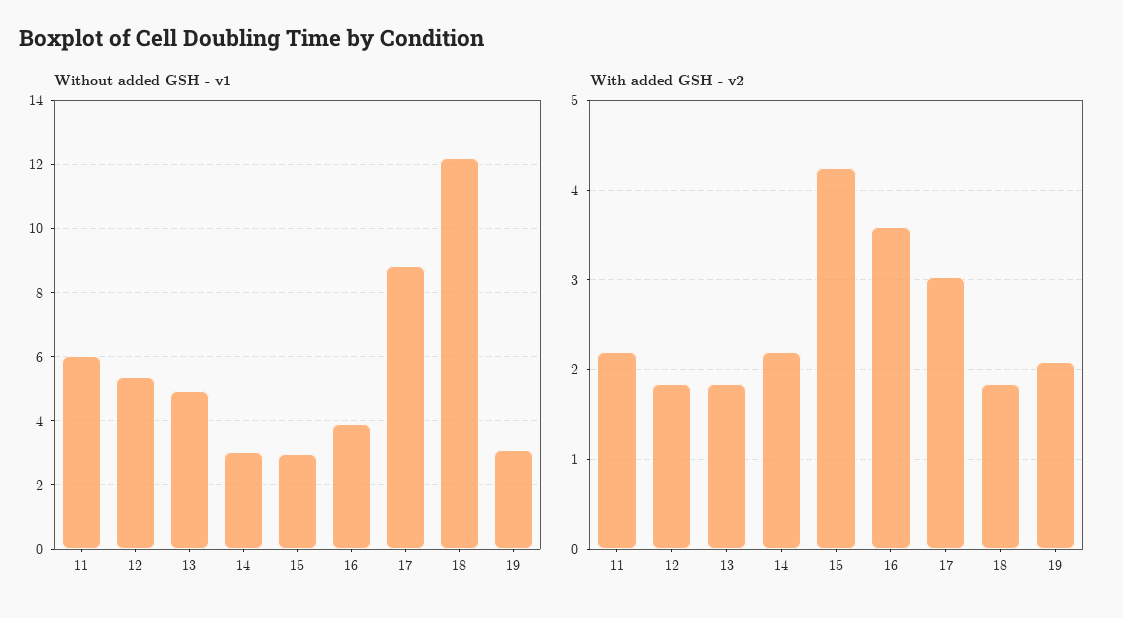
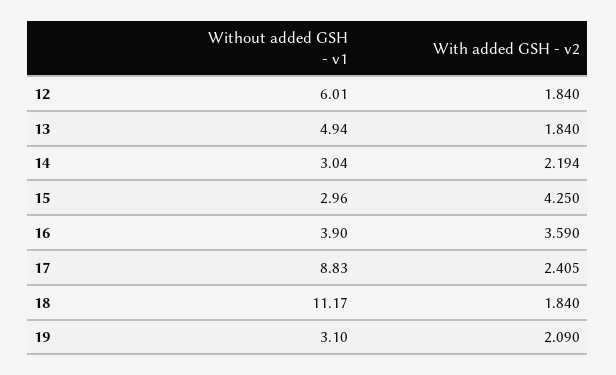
  {
    "Without added GSH - v1": {
-     "11": 6,
-     "12": 5.4,
+     "12": 6.01,
      "13": 4.94,
      "14": 3.04,
      "15": 2.96,
      "16": 3.9,
      "17": 8.83,
-     "18": 12.2,
+     "18": 11.17,
      "19": 3.1
    },
    "With added GSH - v2": {
-     "11": 2.2,
      "12": 1.84,
      "13": 1.84,
      "14": 2.194,
      "15": 4.25,
      "16": 3.59,
-     "17": 3,
+     "17": 2.405,
      "18": 1.84,
      "19": 2.09
    }
  }

